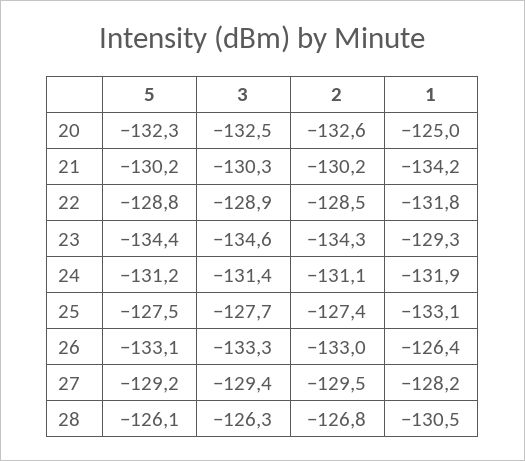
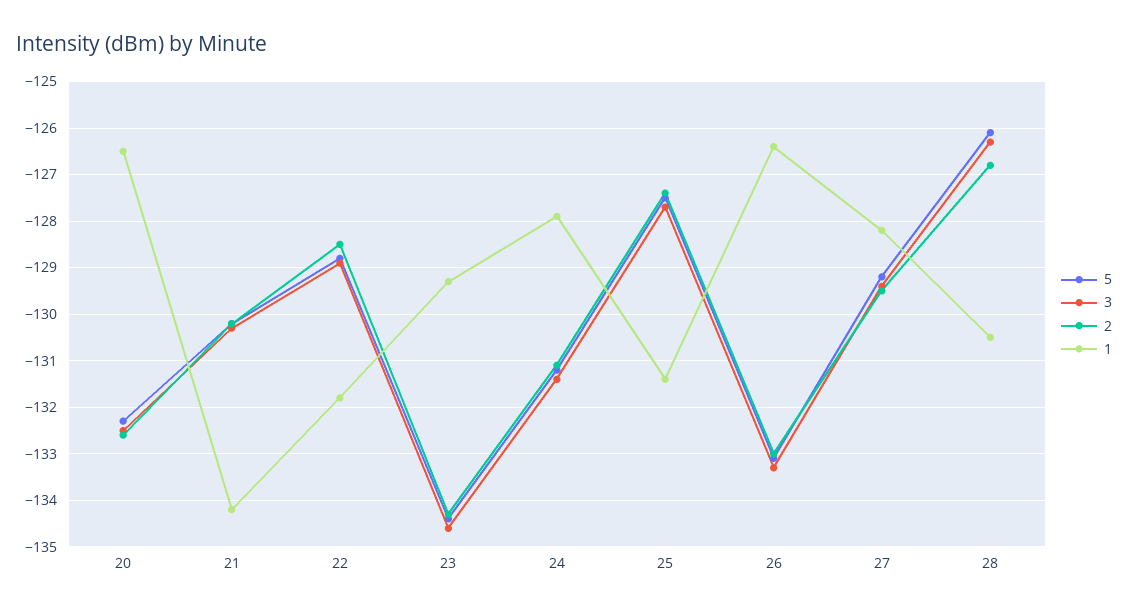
  {
    "5": {
      "20": -132.3,
      "21": -130.2,
      "22": -128.8,
      "23": -134.4,
      "24": -131.2,
      "25": -127.5,
      "26": -133.1,
      "27": -129.2,
      "28": -126.1
    },
    "3": {
      "20": -132.5,
      "21": -130.3,
      "22": -128.9,
      "23": -134.6,
      "24": -131.4,
      "25": -127.7,
      "26": -133.3,
      "27": -129.4,
      "28": -126.3
    },
    "2": {
      "20": -132.6,
      "21": -130.2,
      "22": -128.5,
      "23": -134.3,
      "24": -131.1,
      "25": -127.4,
      "26": -133,
      "27": -129.5,
      "28": -126.8
    },
    "1": {
-     "20": -125,
+     "20": -126.5,
      "21": -134.2,
      "22": -131.8,
      "23": -129.3,
-     "24": -131.9,
+     "24": -128,
-     "25": -133.1,
+     "25": -131.5,
      "26": -126.4,
      "27": -128.2,
      "28": -130.5
    }
  }

